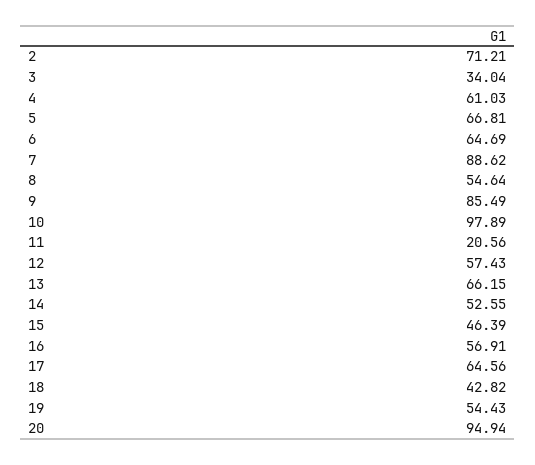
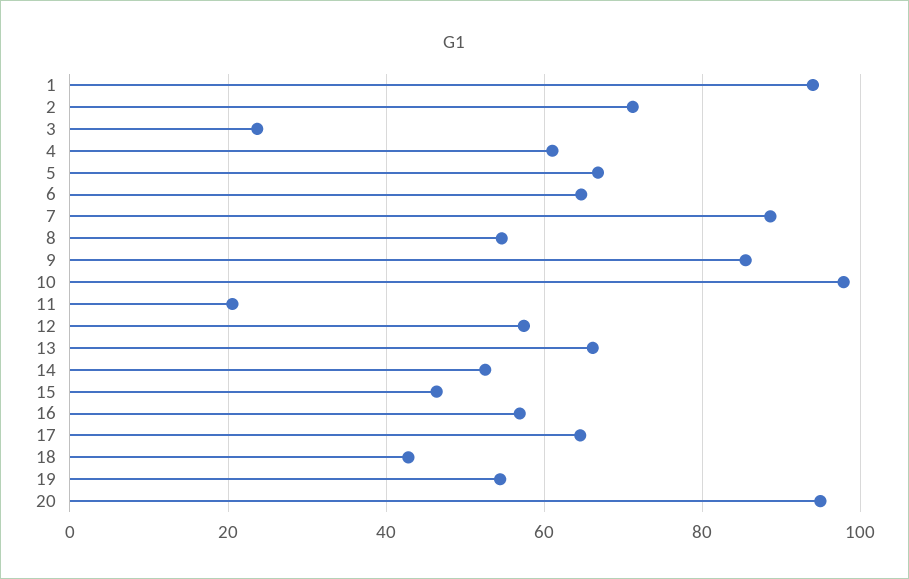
  {
    "2": 71.21,
-   "3": 34.04,
+   "3": 24,
    "4": 61.03,
    "5": 66.81,
    "6": 64.69,
    "7": 88.62,
    "8": 54.64,
    "9": 85.49,
    "10": 97.89,
    "11": 20.56,
    "12": 57.43,
    "13": 66.15,
    "14": 52.55,
    "15": 46.39,
    "16": 56.91,
    "17": 64.56,
    "18": 42.82,
    "19": 54.43,
-   "20": 94.94
+   "20": 94.94,
+   "1": 94
  }

